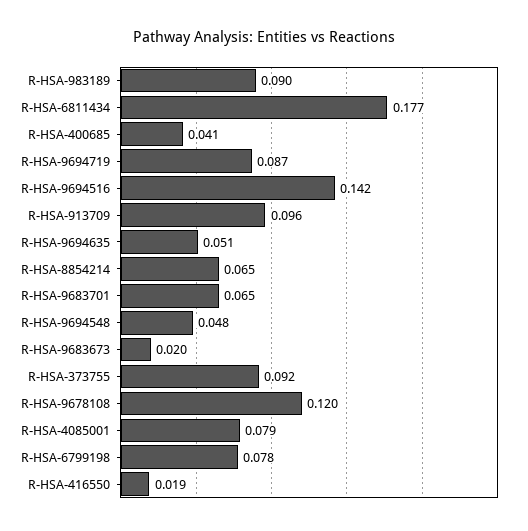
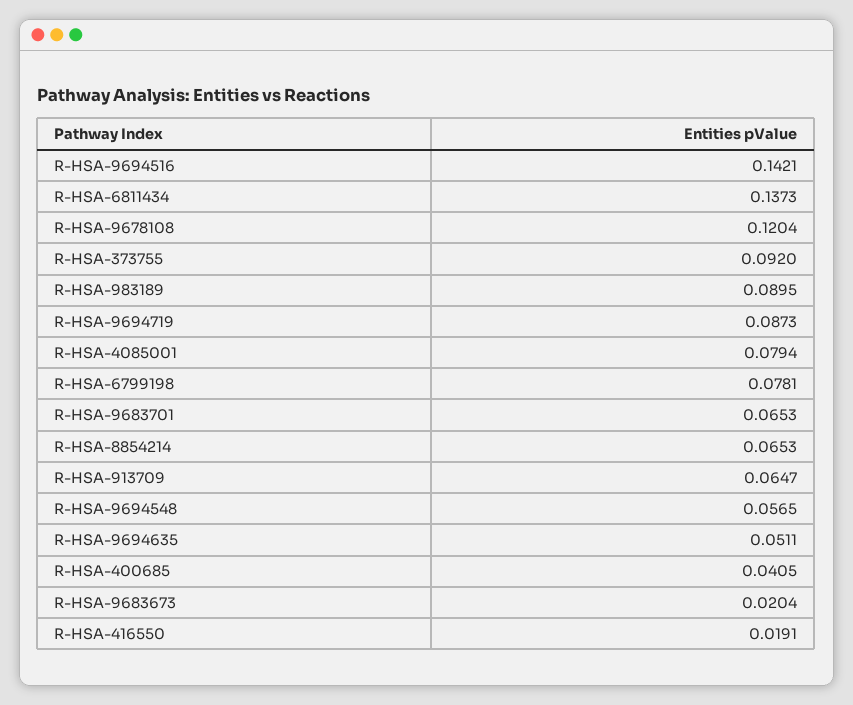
  {
    "R-HSA-983189": 0.0895,
-   "R-HSA-6811434": 0.177,
+   "R-HSA-6811434": 0.1373,
    "R-HSA-400685": 0.0405,
    "R-HSA-9694719": 0.0873,
    "R-HSA-9694516": 0.1421,
-   "R-HSA-913709": 0.096,
+   "R-HSA-913709": 0.0647,
    "R-HSA-9694635": 0.0511,
    "R-HSA-8854214": 0.0653,
    "R-HSA-9683701": 0.0653,
-   "R-HSA-9694548": 0.048,
+   "R-HSA-9694548": 0.0565,
    "R-HSA-9683673": 0.0204,
    "R-HSA-373755": 0.092,
    "R-HSA-9678108": 0.1204,
    "R-HSA-4085001": 0.0794,
    "R-HSA-6799198": 0.0781,
    "R-HSA-416550": 0.0191
  }

